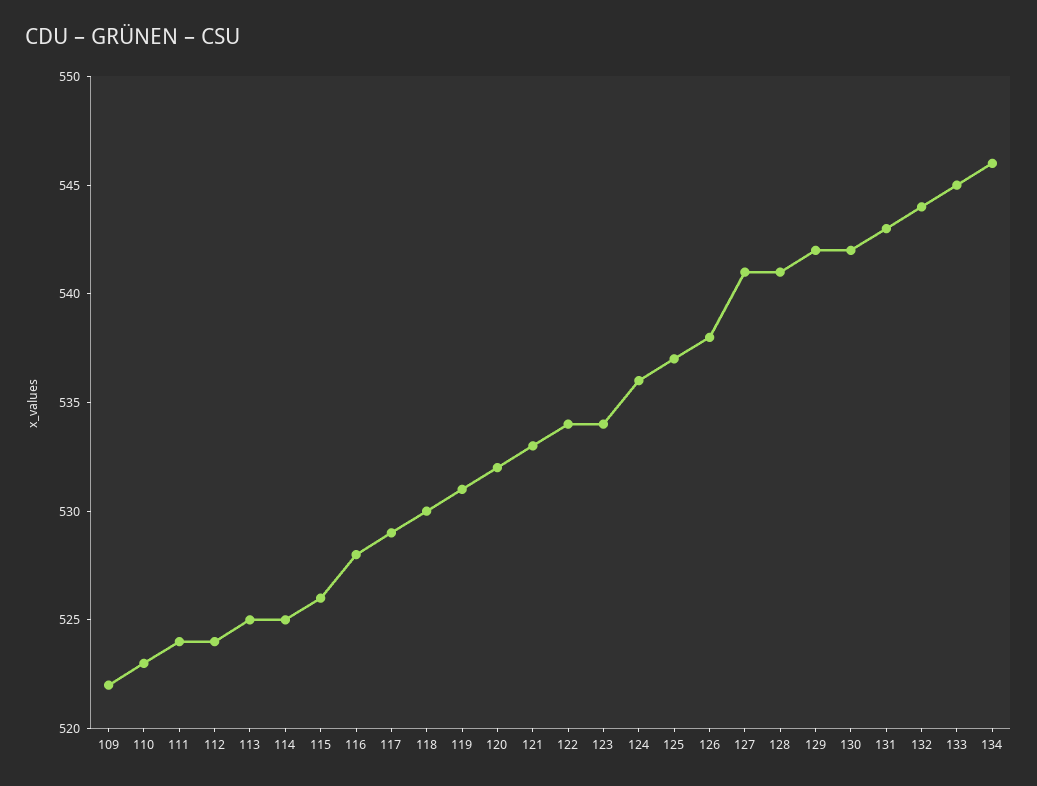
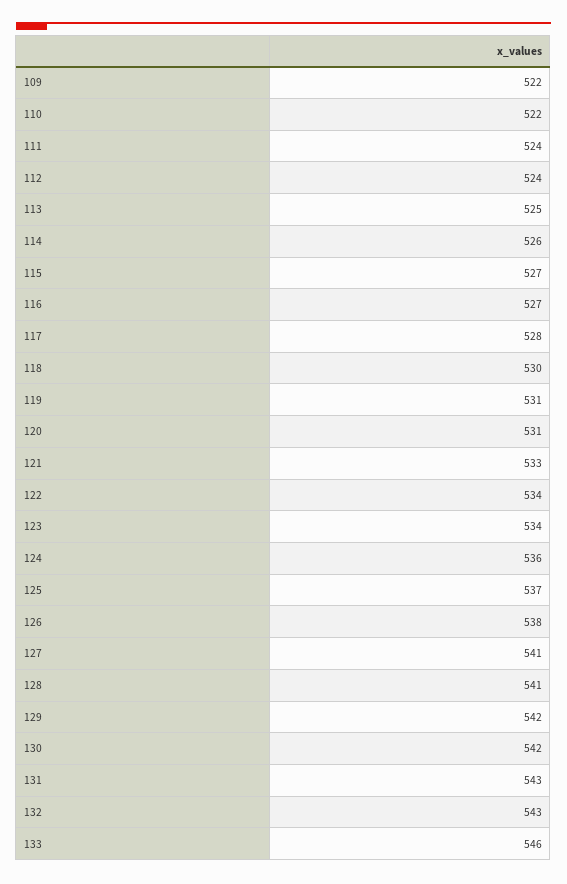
  {
    "109": 522,
-   "110": 523,
+   "110": 522,
    "111": 524,
    "112": 524,
    "113": 525,
-   "114": 525,
+   "114": 526,
-   "115": 526,
+   "115": 527,
-   "116": 528,
+   "116": 527,
-   "117": 529,
+   "117": 528,
    "118": 530,
    "119": 531,
-   "120": 532,
+   "120": 531,
    "121": 533,
    "122": 534,
    "123": 534,
    "124": 536,
    "125": 537,
    "126": 538,
    "127": 541,
    "128": 541,
    "129": 542,
    "130": 542,
    "131": 543,
-   "132": 544,
+   "132": 543,
-   "133": 545,
+   "133": 546
-   "134": 546
  }

